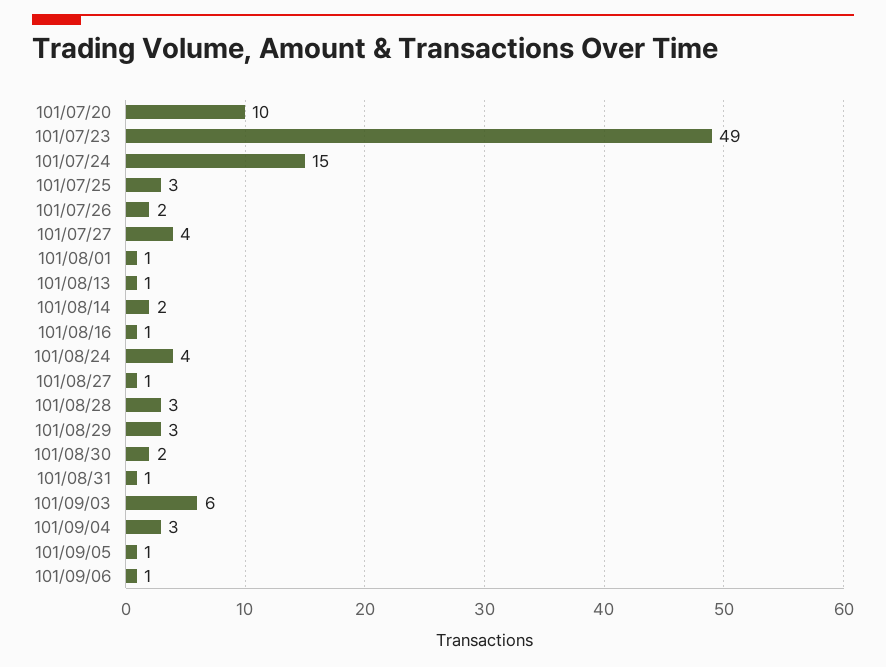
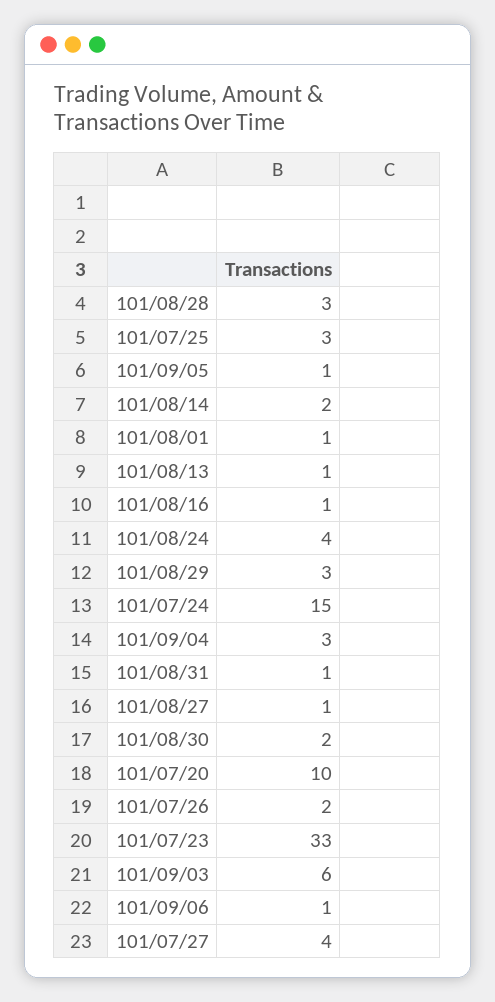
  {
    "101/07/20": 10,
-   "101/07/23": 49,
+   "101/07/23": 33,
    "101/07/24": 15,
    "101/07/25": 3,
    "101/07/26": 2,
    "101/07/27": 4,
    "101/08/01": 1,
    "101/08/13": 1,
    "101/08/14": 2,
    "101/08/16": 1,
    "101/08/24": 4,
    "101/08/27": 1,
    "101/08/28": 3,
    "101/08/29": 3,
    "101/08/30": 2,
    "101/08/31": 1,
    "101/09/03": 6,
    "101/09/04": 3,
    "101/09/05": 1,
    "101/09/06": 1
  }

